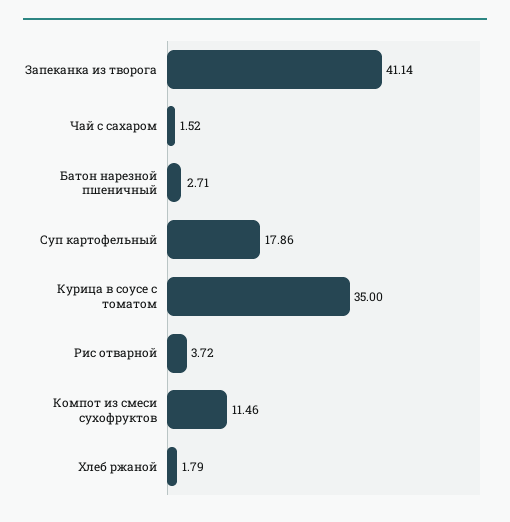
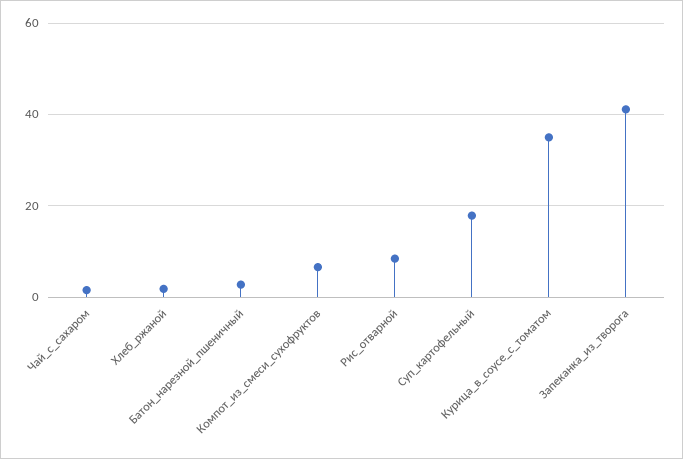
  {
    "Запеканка из творога": 41.14,
    "Чай с сахаром": 1.52,
    "Батон нарезной пшеничный": 2.71,
    "Суп картофельный": 17.86,
    "Курица в соусе с томатом": 35,
-   "Рис отварной": 3.72,
+   "Рис отварной": 8,
-   "Компот из смеси сухофруктов": 11.46,
+   "Компот из смеси сухофруктов": 6,
    "Хлеб ржаной": 1.79
  }

